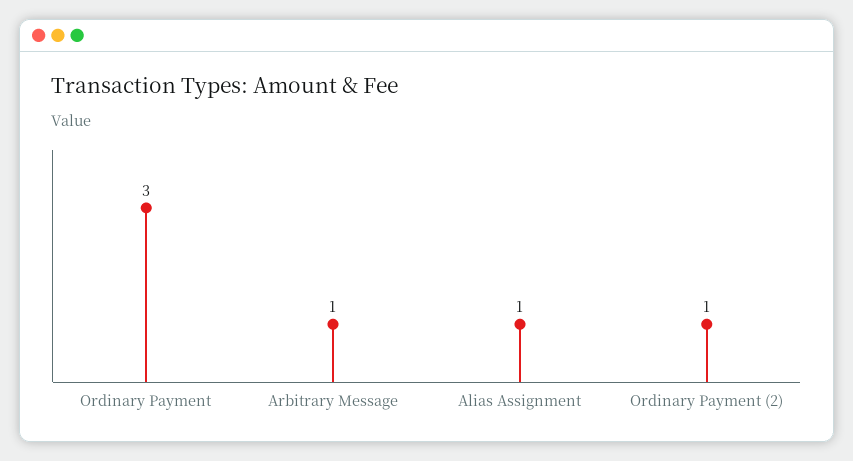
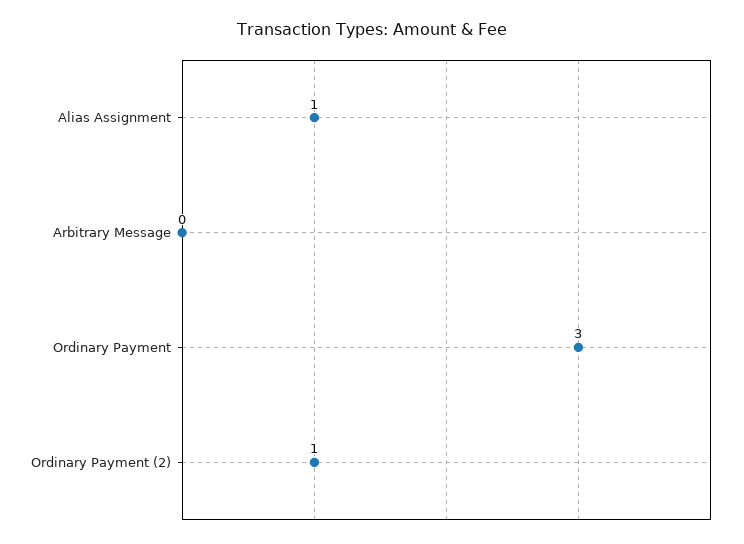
  {
    "Ordinary Payment": 3,
-   "Arbitrary Message": 1,
+   "Arbitrary Message": 0,
    "Alias Assignment": 1,
    "Ordinary Payment (2)": 1
  }

